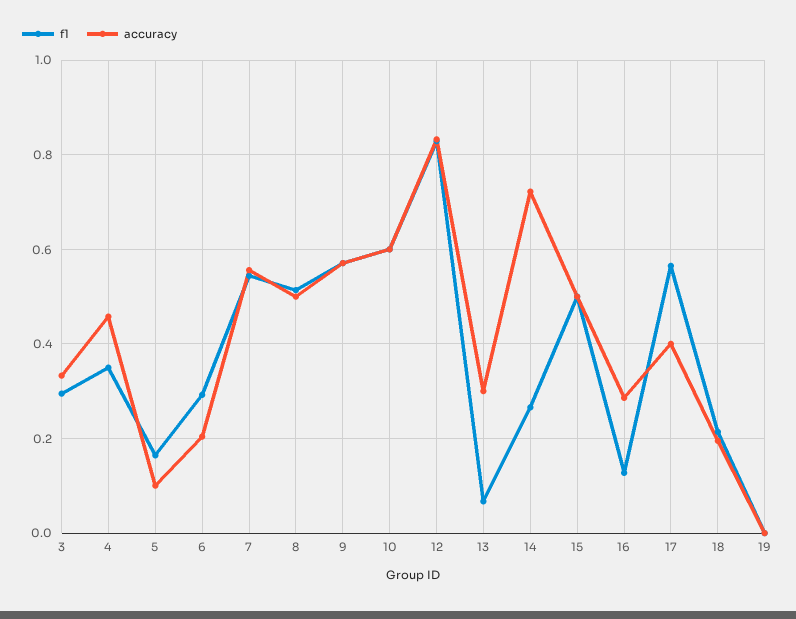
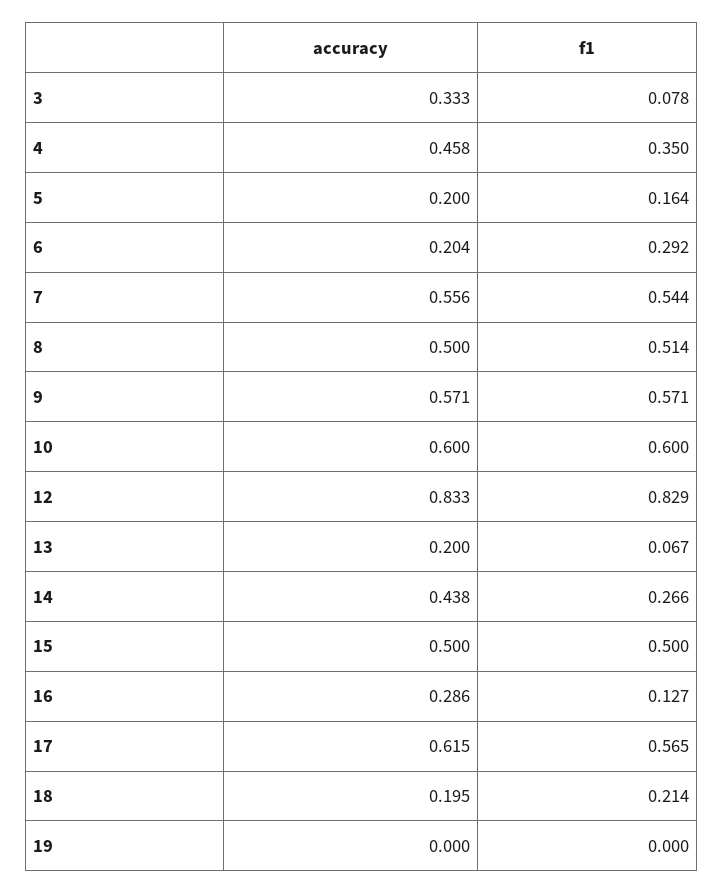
  {
    "f1": {
-     "3": 0.3,
+     "3": 0.078,
      "4": 0.35,
      "5": 0.164,
      "6": 0.292,
      "7": 0.544,
      "8": 0.514,
      "9": 0.571,
      "10": 0.6,
      "12": 0.829,
      "13": 0.067,
      "14": 0.266,
      "15": 0.5,
      "16": 0.127,
      "17": 0.565,
      "18": 0.214,
      "19": 0
    },
    "accuracy": {
      "3": 0.333,
      "4": 0.458,
-     "5": 0.1,
+     "5": 0.2,
      "6": 0.204,
      "7": 0.556,
      "8": 0.5,
      "9": 0.571,
      "10": 0.6,
      "12": 0.833,
-     "13": 0.3,
+     "13": 0.2,
-     "14": 0.72,
+     "14": 0.438,
      "15": 0.5,
      "16": 0.286,
-     "17": 0.4,
+     "17": 0.615,
      "18": 0.195,
      "19": 0
    }
  }

